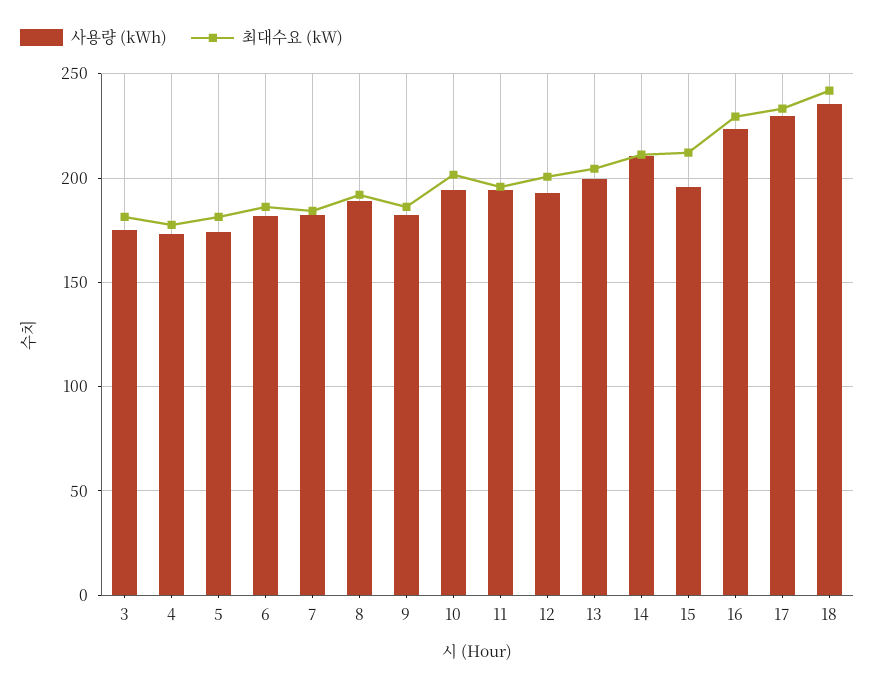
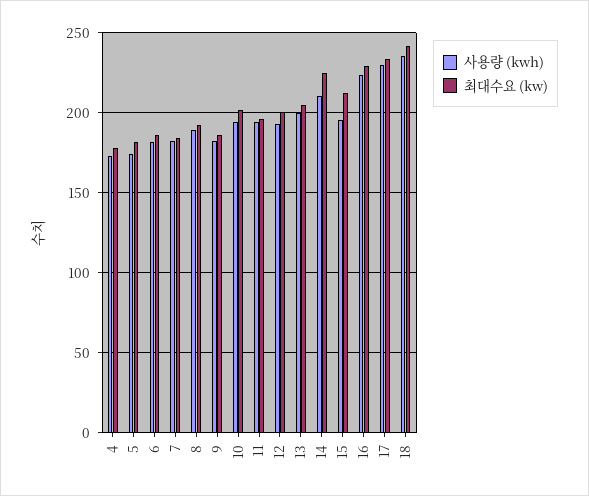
  {
    "사용량 (kWh)": {
-     "3": 175,
      "4": 175,
      "5": 175,
      "6": 180,
      "7": 180,
      "8": 190,
      "9": 180,
      "10": 195,
      "11": 195,
      "12": 195,
      "13": 200,
      "14": 210,
      "15": 195,
      "16": 225,
      "17": 230,
      "18": 235
    },
    "최대수요 (kW)": {
-     "3": 180,
      "4": 180,
      "5": 180,
      "6": 185,
      "7": 185,
      "8": 190,
      "9": 185,
      "10": 200,
      "11": 195,
      "12": 200,
      "13": 205,
-     "14": 210,
+     "14": 225,
      "15": 210,
      "16": 230,
      "17": 235,
      "18": 240
    }
  }

